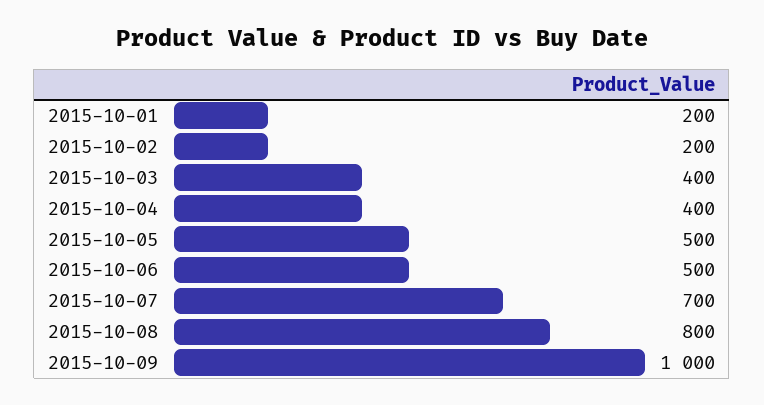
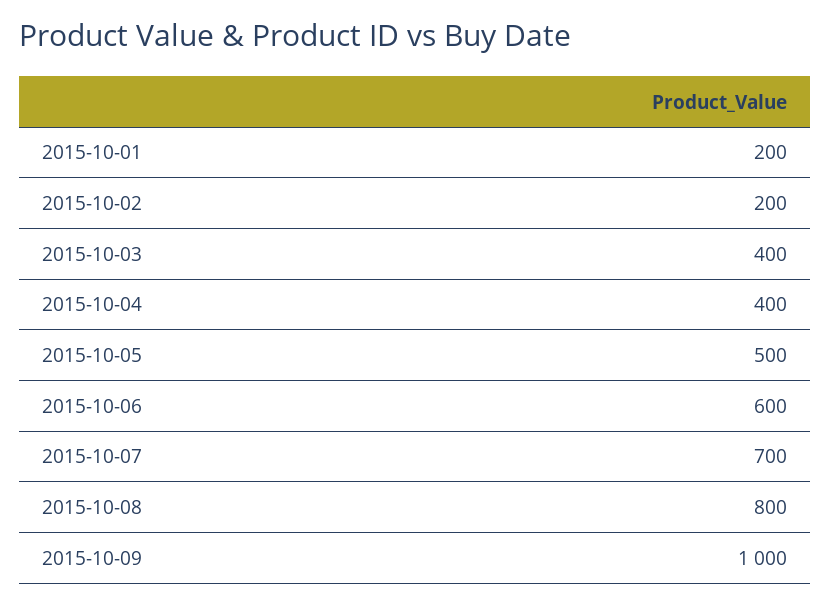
  {
    "2015-10-01": 200,
    "2015-10-02": 200,
    "2015-10-03": 400,
    "2015-10-04": 400,
    "2015-10-05": 500,
-   "2015-10-06": 500,
+   "2015-10-06": 600,
    "2015-10-07": 700,
    "2015-10-08": 800,
    "2015-10-09": 1000
  }

